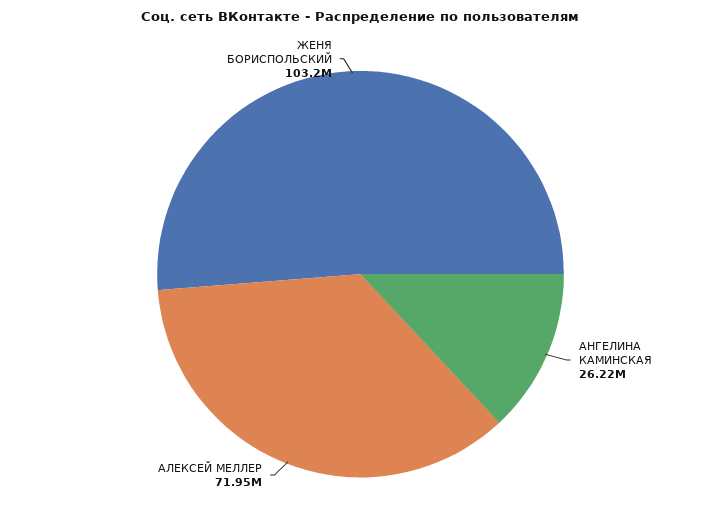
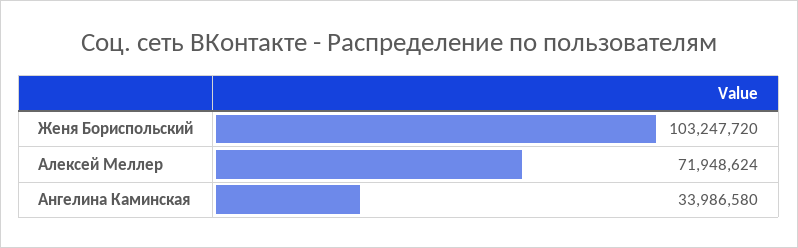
  {
-   "АНГЕЛИНА КАМИНСКАЯ": 26220000,
+   "АНГЕЛИНА КАМИНСКАЯ": 33986580,
    "АЛЕКСЕЙ МЕЛЛЕР": 71948624,
    "ЖЕНЯ БОРИСПОЛЬСКИЙ": 103247720
  }

